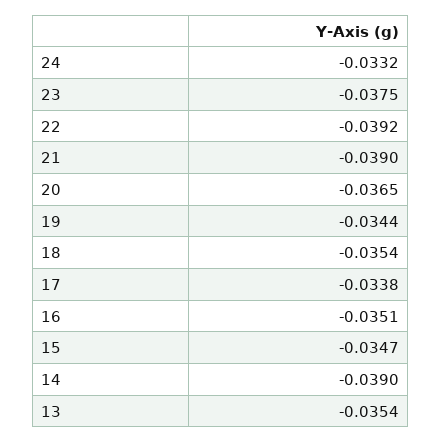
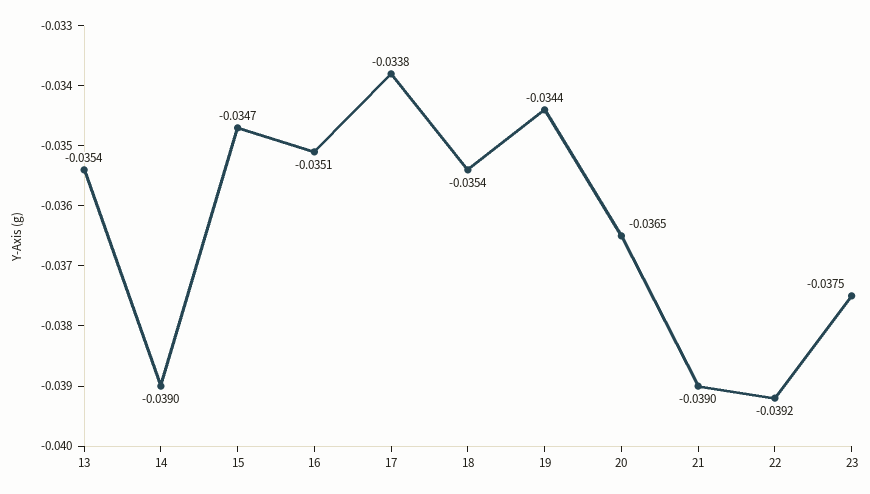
  {
-   "24": -0.0332,
    "23": -0.0375,
    "22": -0.0392,
    "21": -0.039,
    "20": -0.0365,
    "19": -0.0344,
    "18": -0.0354,
    "17": -0.0338,
    "16": -0.0351,
    "15": -0.0347,
    "14": -0.039,
    "13": -0.0354
  }

